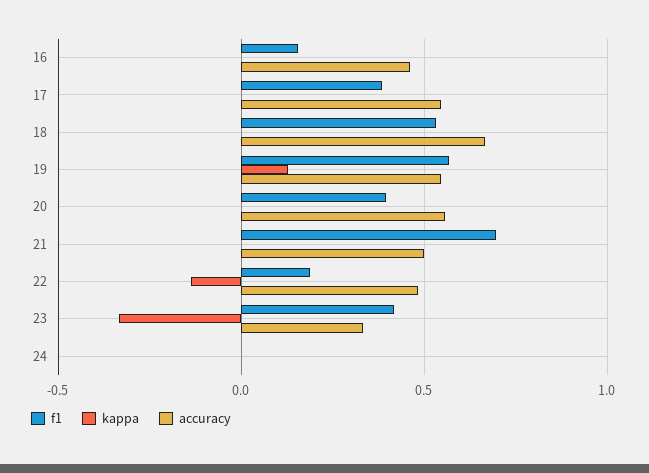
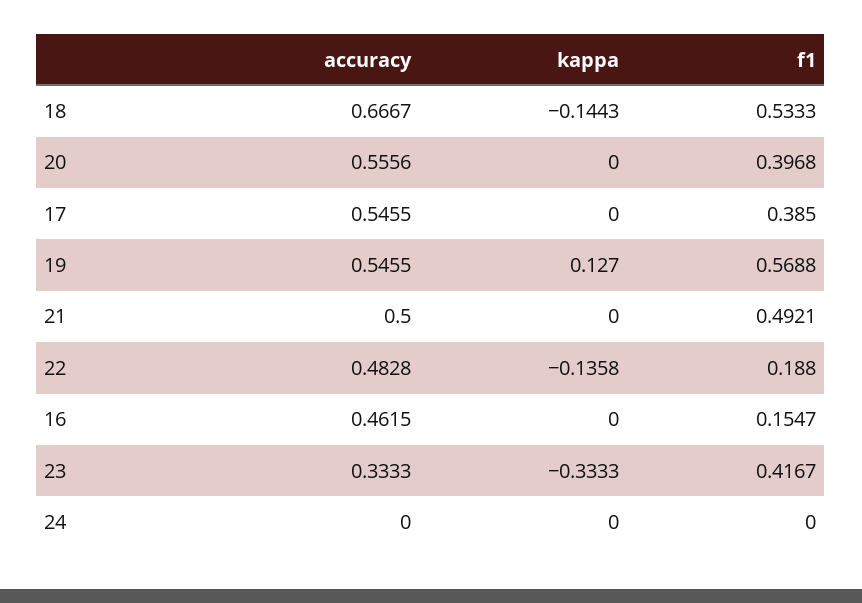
  {
    "f1": {
      "16": 0.1547,
      "17": 0.385,
      "18": 0.5333,
      "19": 0.5688,
      "20": 0.3968,
-     "21": 0.7,
+     "21": 0.4921,
      "22": 0.188,
      "23": 0.4167,
      "24": 0
    },
    "kappa": {
      "16": 0,
      "17": 0,
-     "18": 0,
+     "18": -0.1443,
      "19": 0.127,
      "20": 0,
      "21": 0,
      "22": -0.1358,
      "23": -0.3333,
      "24": 0
    },
    "accuracy": {
      "16": 0.4615,
      "17": 0.5455,
      "18": 0.6667,
      "19": 0.5455,
      "20": 0.5556,
      "21": 0.5,
      "22": 0.4828,
      "23": 0.3333,
      "24": 0
    }
  }

